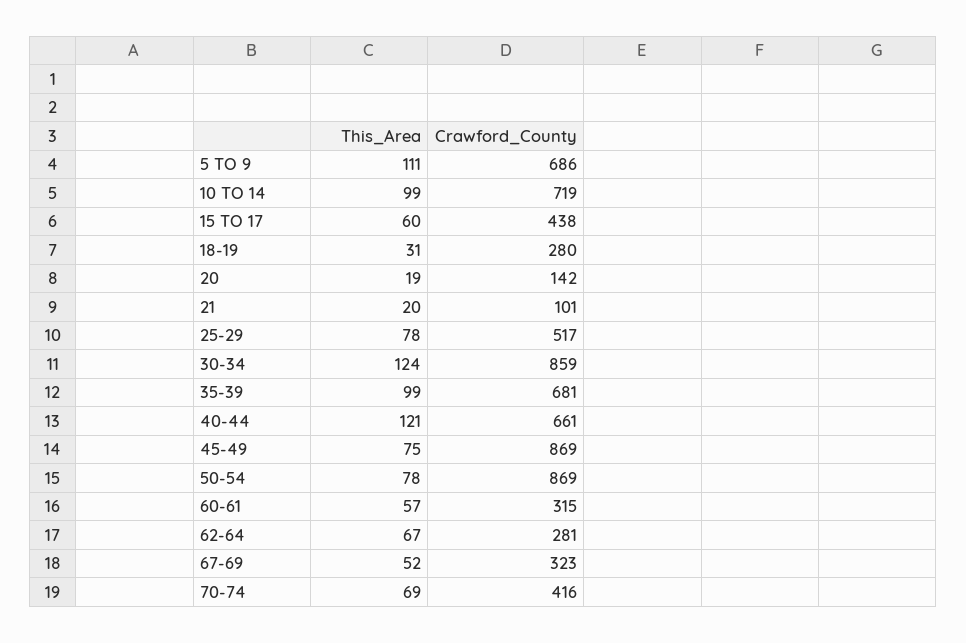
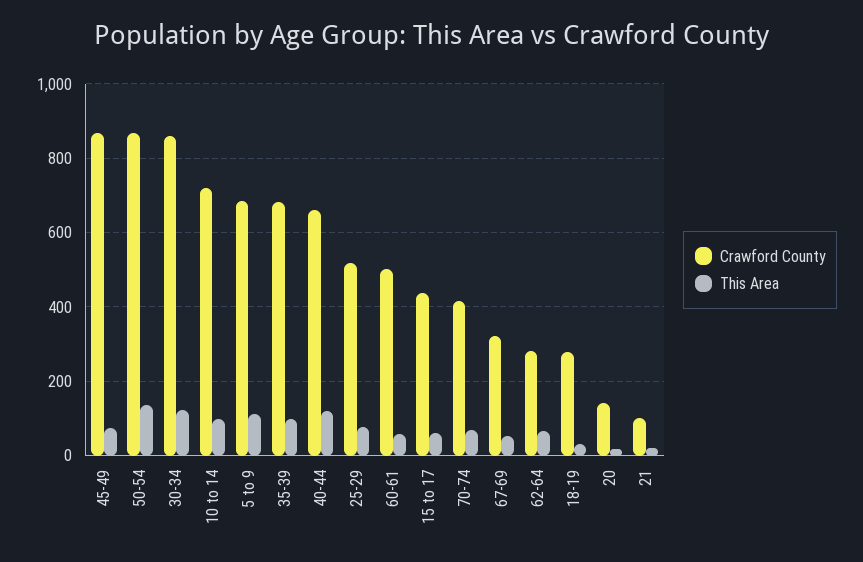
  {
    "This_Area": {
      "5 TO 9": 111,
      "10 TO 14": 99,
      "15 TO 17": 60,
      "18-19": 31,
      "20": 19,
      "21": 20,
      "25-29": 78,
      "30-34": 124,
      "35-39": 99,
      "40-44": 121,
      "45-49": 75,
-     "50-54": 78,
+     "50-54": 140,
      "60-61": 57,
      "62-64": 67,
      "67-69": 52,
      "70-74": 69
    },
    "Crawford_County": {
      "5 TO 9": 686,
      "10 TO 14": 719,
      "15 TO 17": 438,
      "18-19": 280,
      "20": 142,
      "21": 101,
      "25-29": 517,
      "30-34": 859,
      "35-39": 681,
      "40-44": 661,
      "45-49": 869,
      "50-54": 869,
-     "60-61": 315,
+     "60-61": 500,
      "62-64": 281,
      "67-69": 323,
      "70-74": 416
    }
  }

